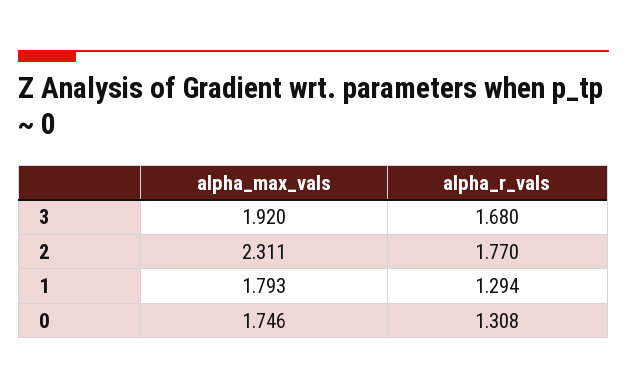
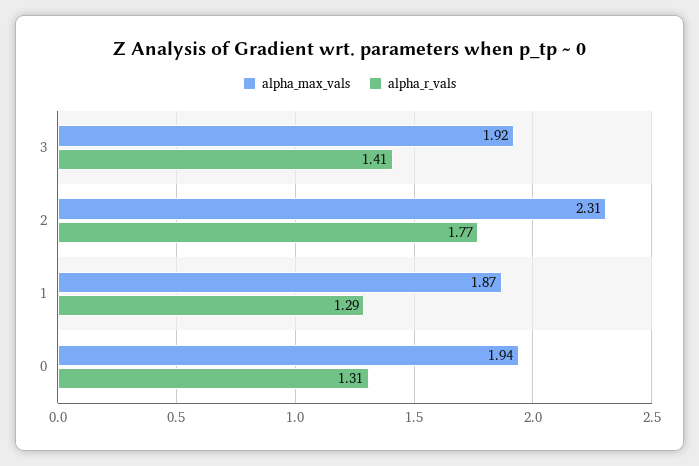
  {
    "alpha_max_vals": {
      "3": 1.92,
      "2": 2.311,
-     "1": 1.793,
+     "1": 1.87,
-     "0": 1.746
+     "0": 1.94
    },
    "alpha_r_vals": {
-     "3": 1.68,
+     "3": 1.41,
      "2": 1.77,
      "1": 1.294,
      "0": 1.308
    }
  }

